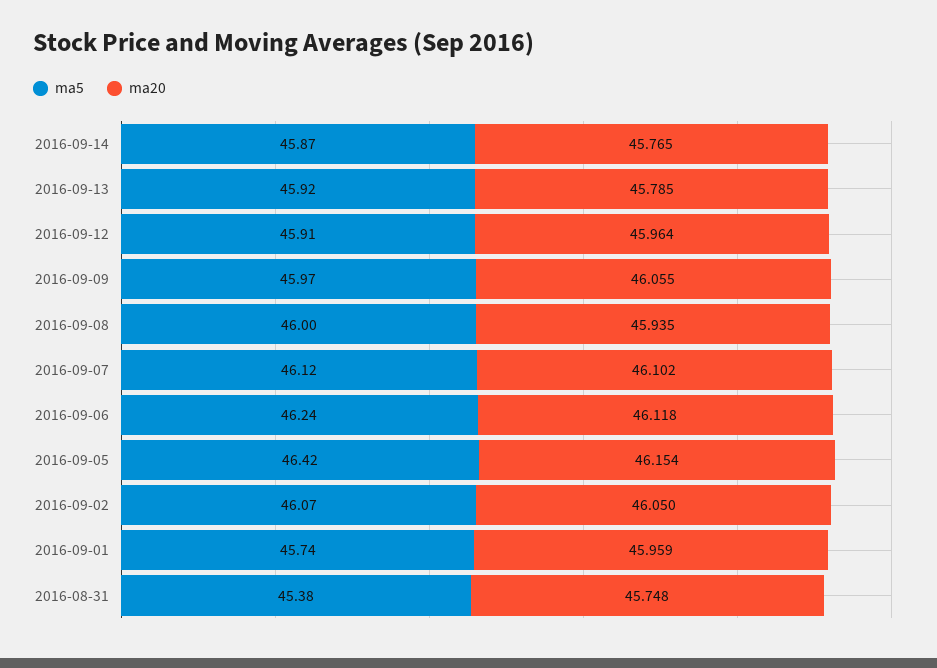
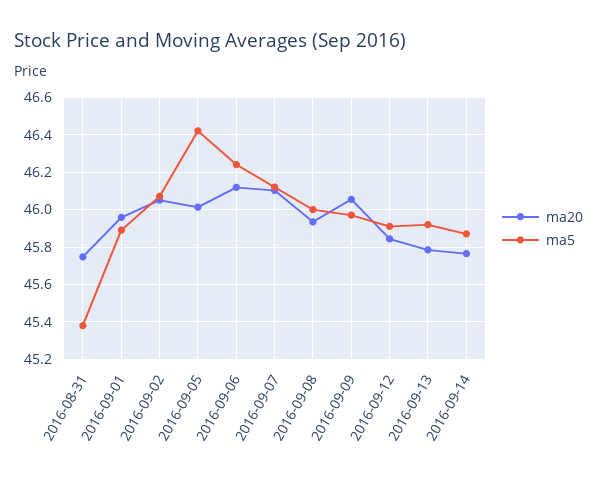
  {
    "ma5": {
      "2016-09-14": 45.87,
      "2016-09-13": 45.92,
      "2016-09-12": 45.91,
      "2016-09-09": 45.97,
      "2016-09-08": 46,
      "2016-09-07": 46.12,
      "2016-09-06": 46.24,
      "2016-09-05": 46.42,
      "2016-09-02": 46.07,
-     "2016-09-01": 45.74,
+     "2016-09-01": 45.9,
      "2016-08-31": 45.38
    },
    "ma20": {
      "2016-09-14": 45.765,
      "2016-09-13": 45.785,
-     "2016-09-12": 45.964,
+     "2016-09-12": 45.85,
      "2016-09-09": 46.055,
      "2016-09-08": 45.935,
      "2016-09-07": 46.102,
      "2016-09-06": 46.118,
-     "2016-09-05": 46.154,
+     "2016-09-05": 46,
      "2016-09-02": 46.05,
      "2016-09-01": 45.959,
      "2016-08-31": 45.748
    }
  }

